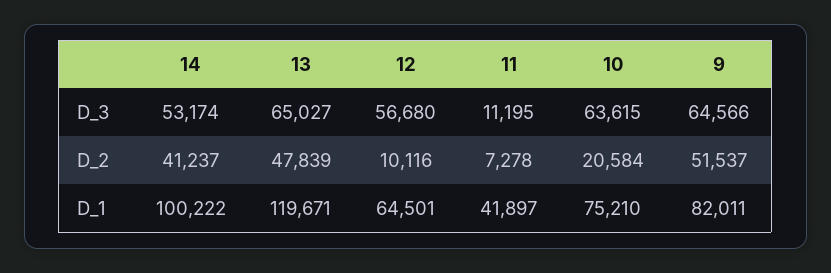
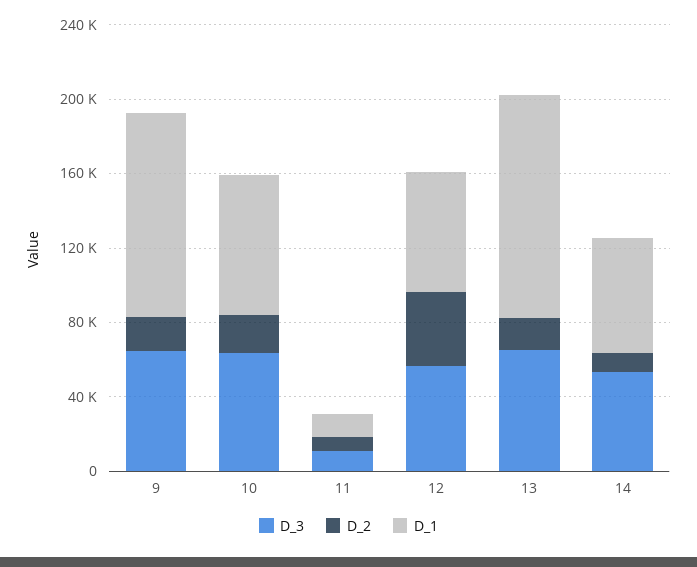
  {
    "D_3": {
      "14": 53174,
      "13": 65027,
      "12": 56680,
      "11": 11195,
      "10": 63615,
      "9": 64566
    },
    "D_2": {
-     "14": 41237,
+     "14": 10000,
-     "13": 47839,
+     "13": 20000,
-     "12": 10116,
+     "12": 40000,
      "11": 7278,
      "10": 20584,
-     "9": 51537
+     "9": 20000
    },
    "D_1": {
-     "14": 100222,
+     "14": 60000,
      "13": 119671,
      "12": 64501,
-     "11": 41897,
+     "11": 10000,
      "10": 75210,
-     "9": 82011
+     "9": 110000
    }
  }

